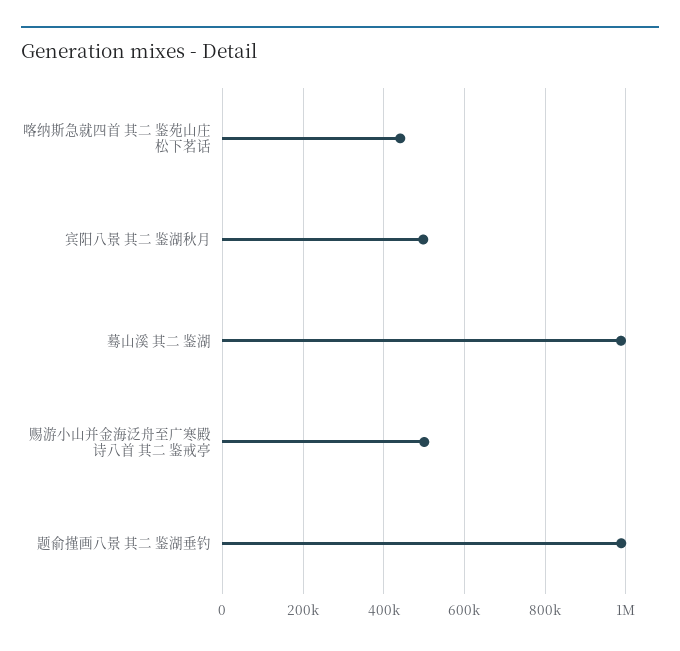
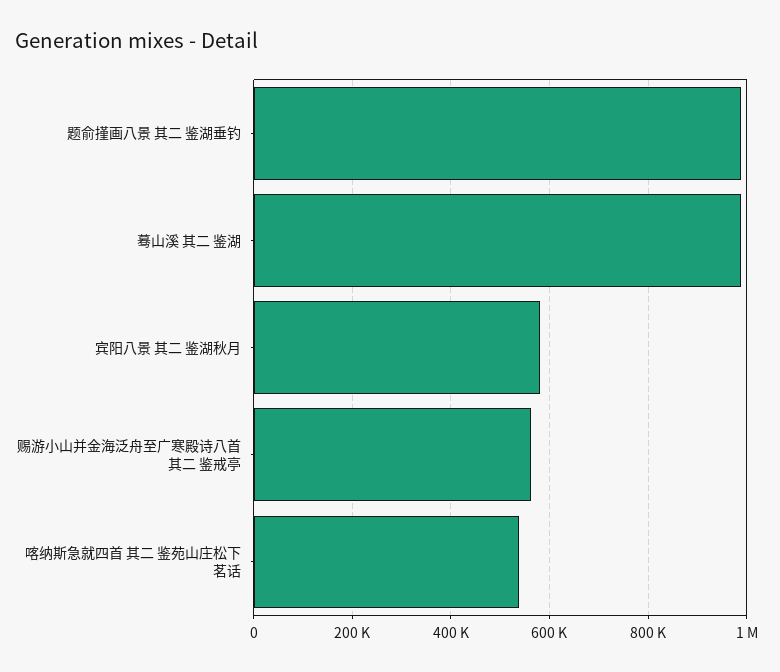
  {
-   "喀纳斯急就四首 其二 鉴苑山庄松下茗话": 440000,
+   "喀纳斯急就四首 其二 鉴苑山庄松下茗话": 540000,
-   "宾阳八景 其二 鉴湖秋月": 500000,
+   "宾阳八景 其二 鉴湖秋月": 580000,
    "蓦山溪 其二 鉴湖": 980000,
-   "赐游小山并金海泛舟至广寒殿诗八首 其二 鉴戒亭": 500000,
+   "赐游小山并金海泛舟至广寒殿诗八首 其二 鉴戒亭": 560000,
    "题俞㨷画八景 其二 鉴湖垂钓": 980000
  }

